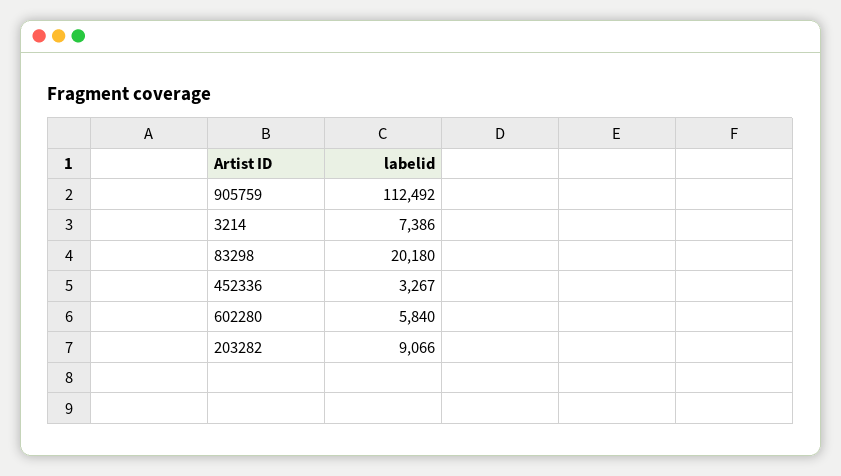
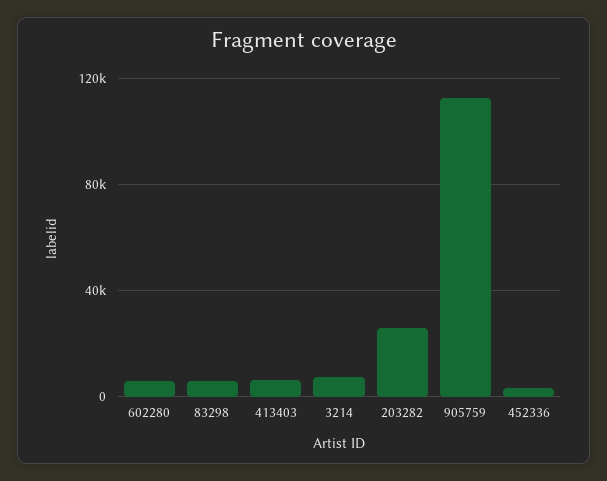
  {
    "905759": 112492,
    "3214": 7386,
-   "83298": 20180,
+   "83298": 5000,
    "452336": 3267,
    "602280": 5840,
-   "203282": 9066
+   "203282": 25000,
+   "413403": 5000
  }

